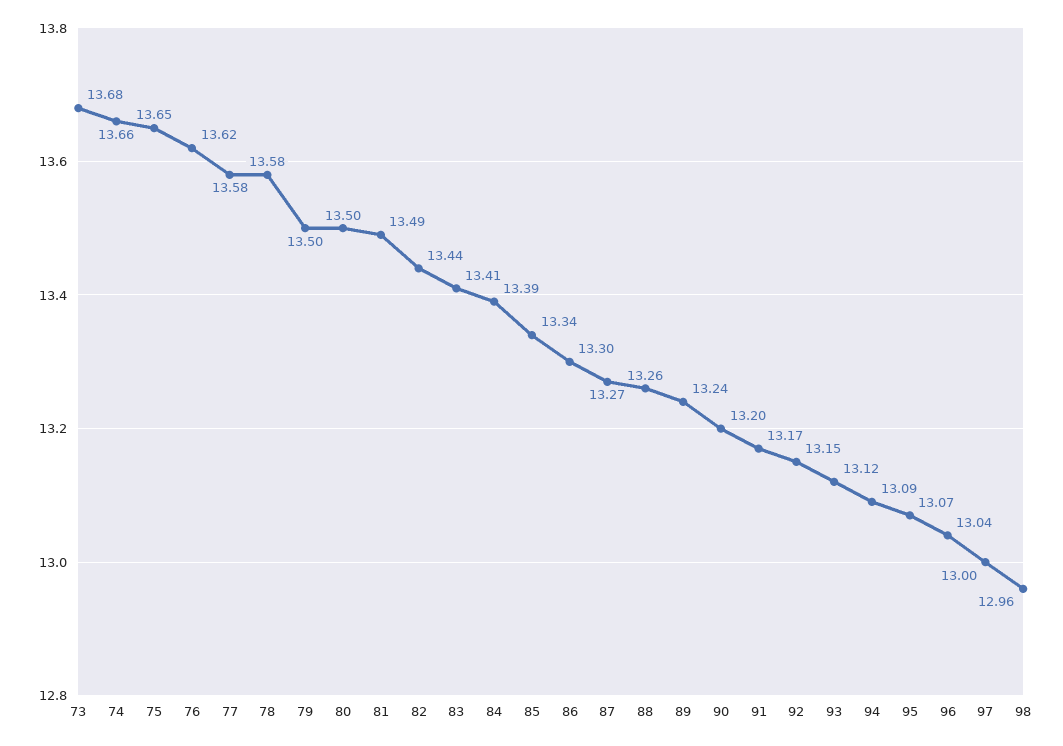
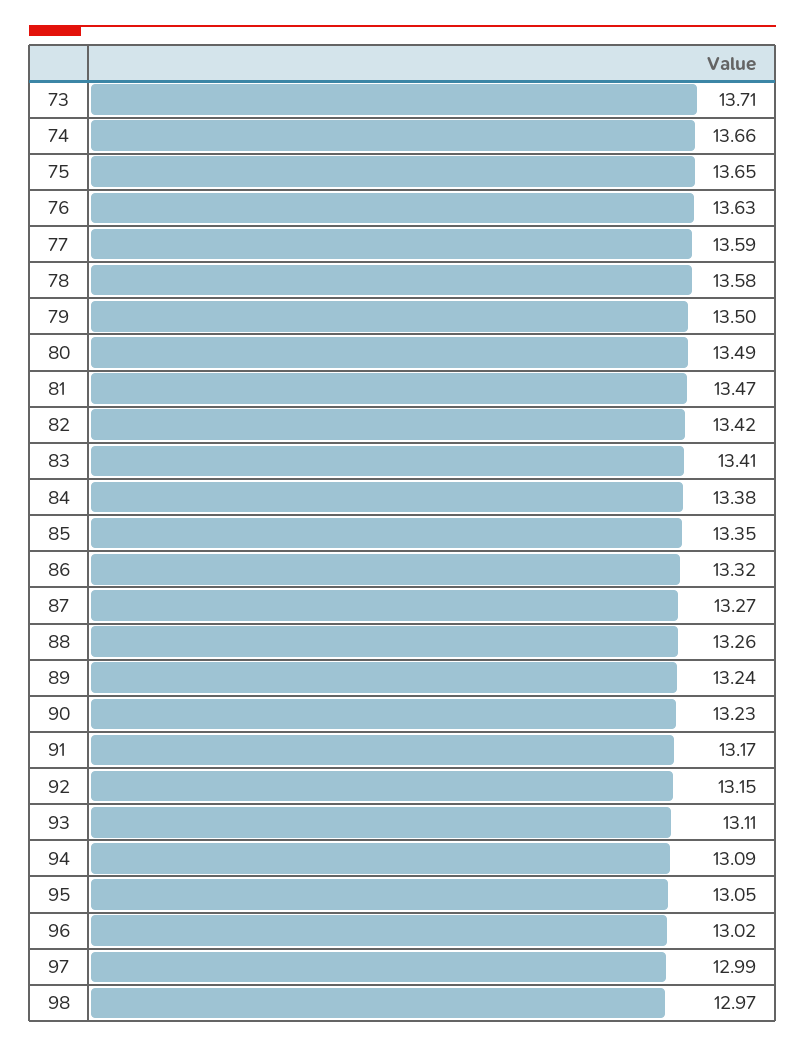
  {
-   "73": 13.68,
+   "73": 13.71,
    "74": 13.66,
    "75": 13.65,
-   "76": 13.62,
+   "76": 13.63,
-   "77": 13.58,
+   "77": 13.59,
    "78": 13.58,
    "79": 13.5,
-   "80": 13.5,
+   "80": 13.49,
-   "81": 13.49,
+   "81": 13.47,
-   "82": 13.44,
+   "82": 13.42,
    "83": 13.41,
-   "84": 13.39,
+   "84": 13.38,
-   "85": 13.34,
+   "85": 13.35,
-   "86": 13.3,
+   "86": 13.32,
    "87": 13.27,
    "88": 13.26,
    "89": 13.24,
-   "90": 13.2,
+   "90": 13.23,
    "91": 13.17,
    "92": 13.15,
-   "93": 13.12,
+   "93": 13.11,
    "94": 13.09,
-   "95": 13.07,
+   "95": 13.05,
-   "96": 13.04,
+   "96": 13.02,
-   "97": 13,
+   "97": 12.99,
-   "98": 12.96
+   "98": 12.97
  }

